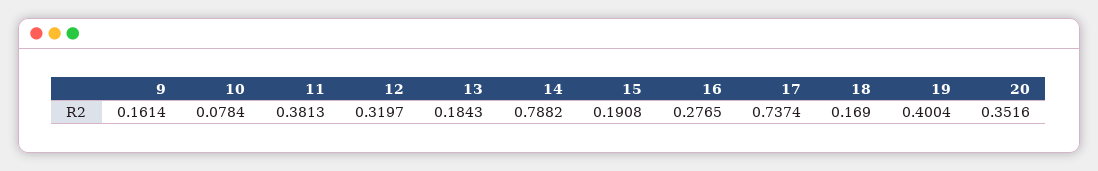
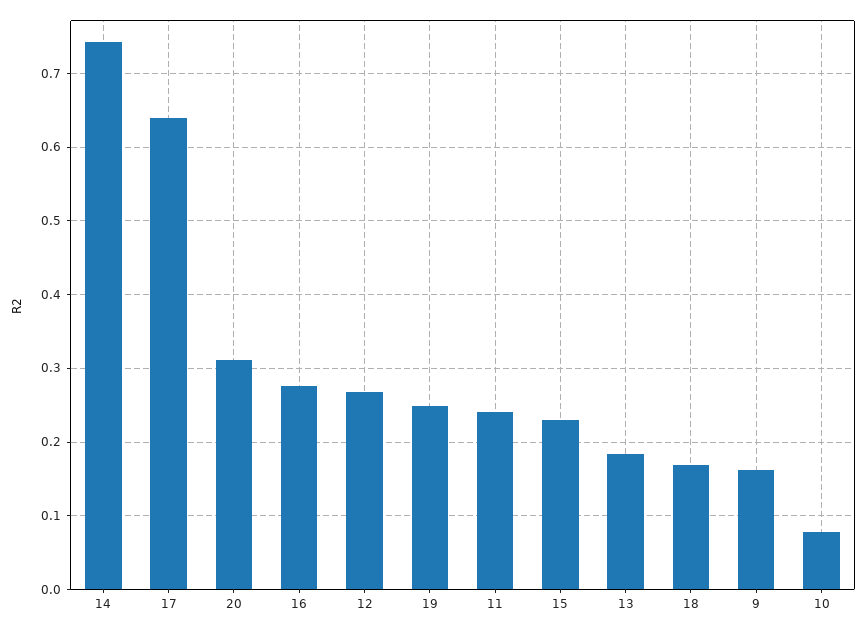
  {
    "9": 0.1614,
    "10": 0.0784,
-   "11": 0.3813,
+   "11": 0.24,
-   "12": 0.3197,
+   "12": 0.27,
    "13": 0.1843,
-   "14": 0.7882,
+   "14": 0.74,
-   "15": 0.1908,
+   "15": 0.23,
    "16": 0.2765,
-   "17": 0.7374,
+   "17": 0.64,
    "18": 0.169,
-   "19": 0.4004,
+   "19": 0.25,
-   "20": 0.3516
+   "20": 0.31
  }

